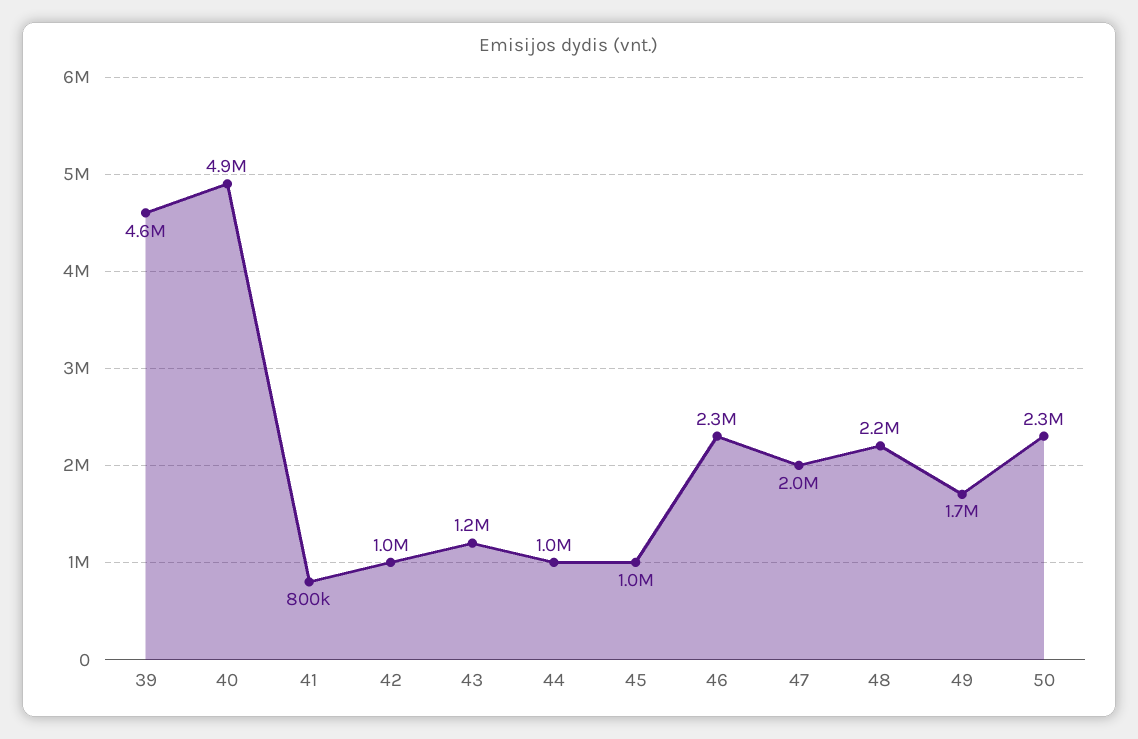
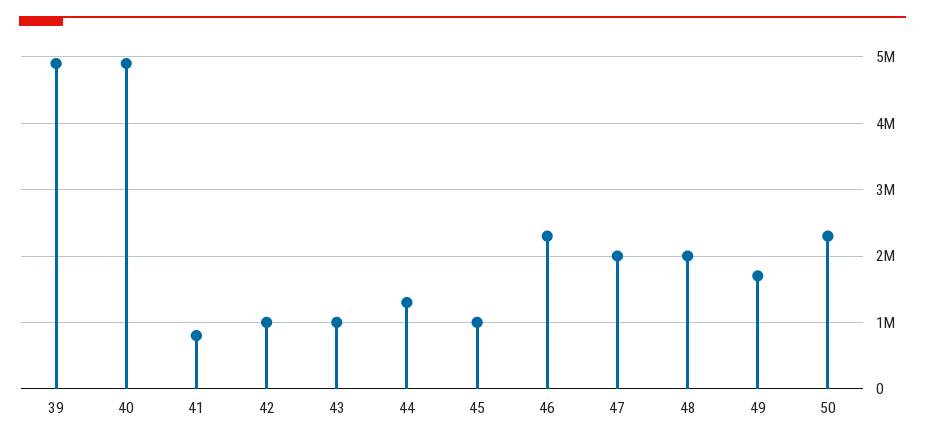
  {
-   "39": 4600000,
+   "39": 4900000,
    "40": 4900000,
    "41": 800000,
    "42": 1000000,
-   "43": 1200000,
+   "43": 1000000,
-   "44": 1000000,
+   "44": 1300000,
    "45": 1000000,
    "46": 2300000,
    "47": 2000000,
-   "48": 2200000,
+   "48": 2000000,
    "49": 1700000,
    "50": 2300000
  }

